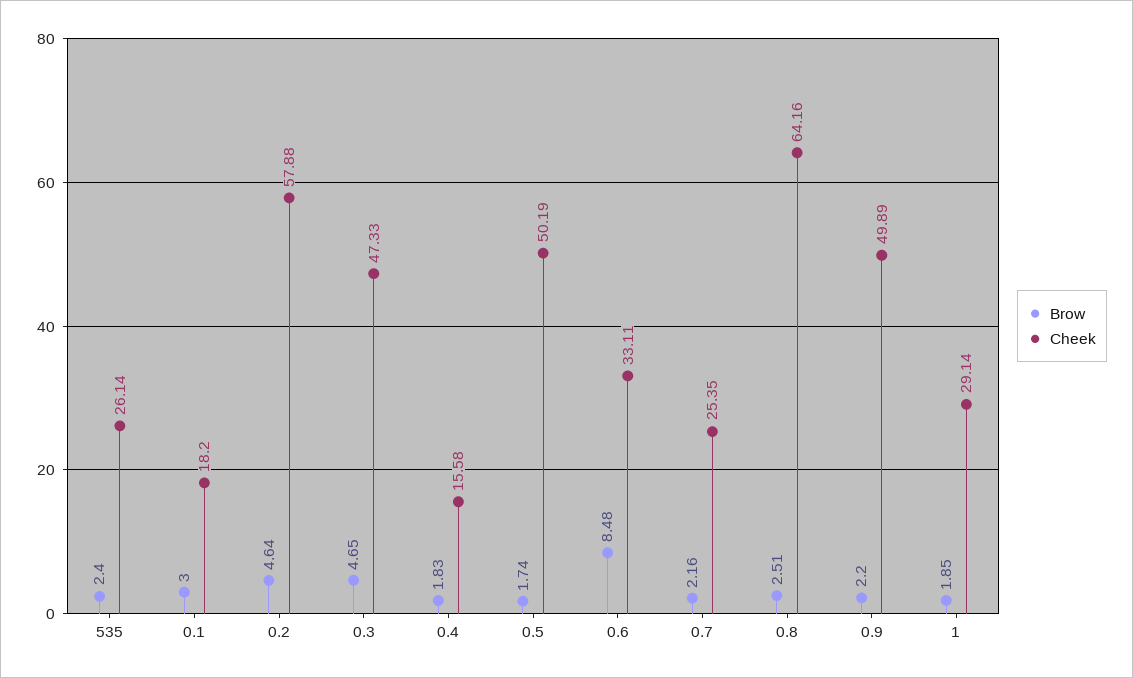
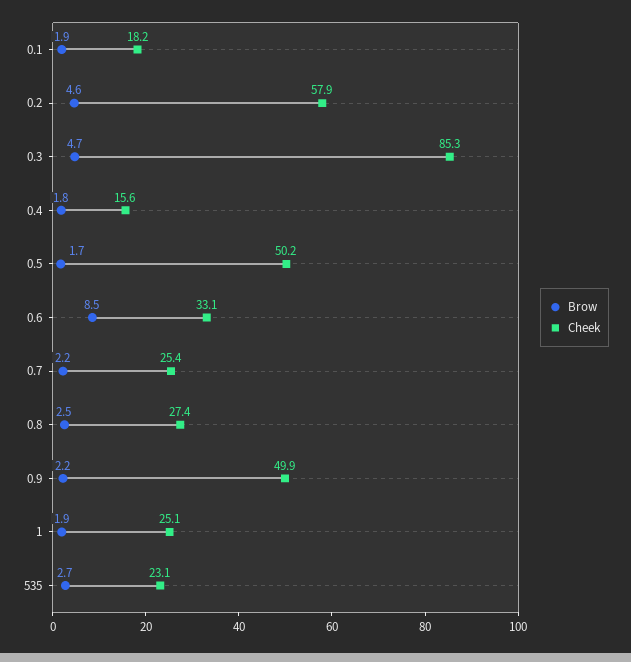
  {
    "Brow": {
-     "535": 2.4,
+     "535": 2.7,
-     "0.1": 3,
+     "0.1": 1.9,
      "0.2": 4.64,
      "0.3": 4.65,
      "0.4": 1.83,
      "0.5": 1.74,
      "0.6": 8.48,
      "0.7": 2.16,
      "0.8": 2.51,
      "0.9": 2.2,
      "1": 1.85
    },
    "Cheek": {
-     "535": 26.14,
+     "535": 23.1,
      "0.1": 18.2,
      "0.2": 57.88,
-     "0.3": 47.33,
+     "0.3": 85.3,
      "0.4": 15.58,
      "0.5": 50.19,
      "0.6": 33.11,
      "0.7": 25.35,
-     "0.8": 64.16,
+     "0.8": 27.4,
      "0.9": 49.89,
-     "1": 29.14
+     "1": 25.1
    }
  }

